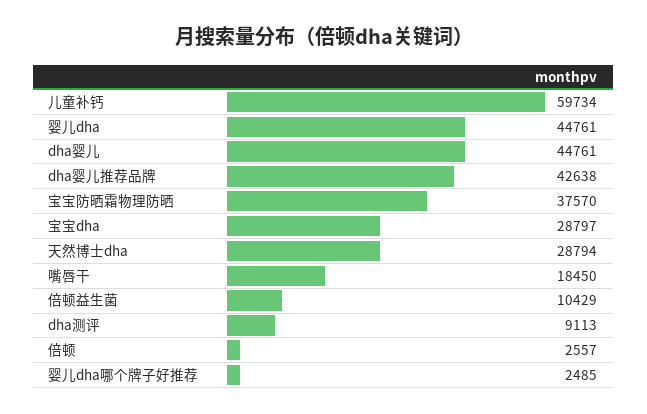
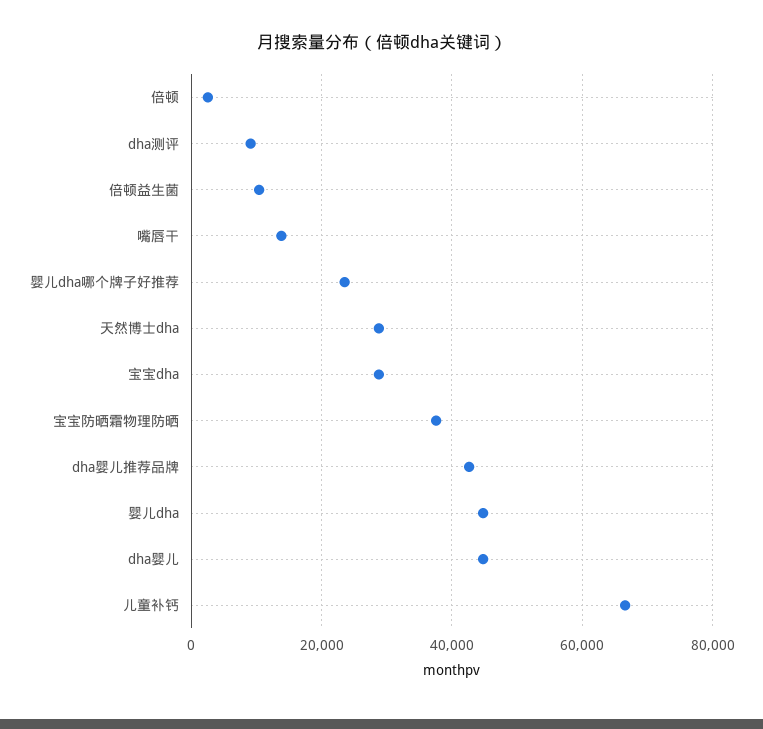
  {
-   "儿童补钙": 59734,
+   "儿童补钙": 66000,
    "婴儿dha": 44761,
    "dha婴儿": 44761,
    "dha婴儿推荐品牌": 42638,
    "宝宝防晒霜物理防晒": 37570,
    "宝宝dha": 28797,
    "天然博士dha": 28794,
-   "嘴唇干": 18450,
+   "嘴唇干": 14000,
    "倍顿益生菌": 10429,
    "dha测评": 9113,
    "倍顿": 2557,
-   "婴儿dha哪个牌子好推荐": 2485
+   "婴儿dha哪个牌子好推荐": 24000
  }

